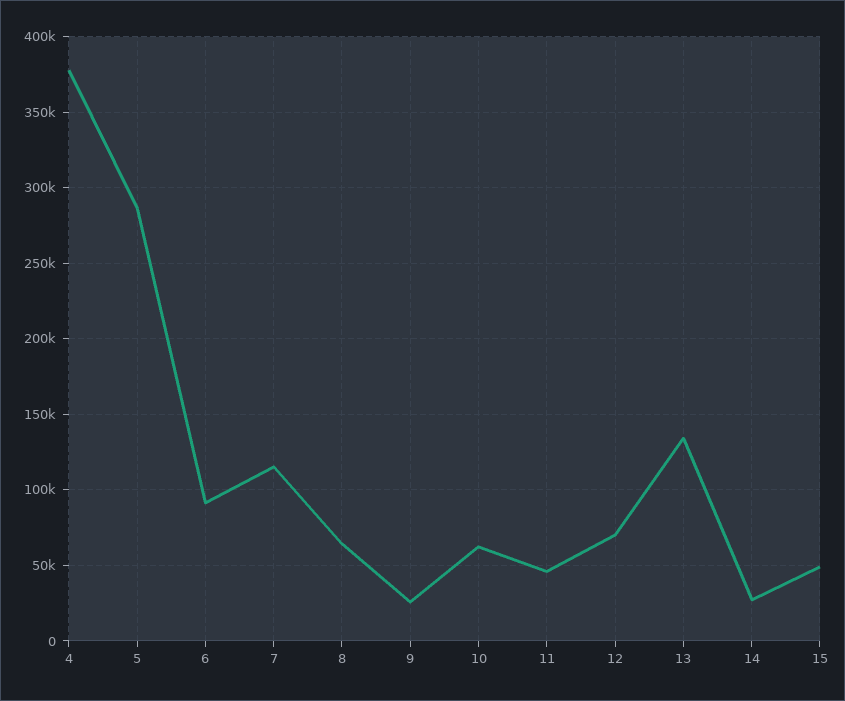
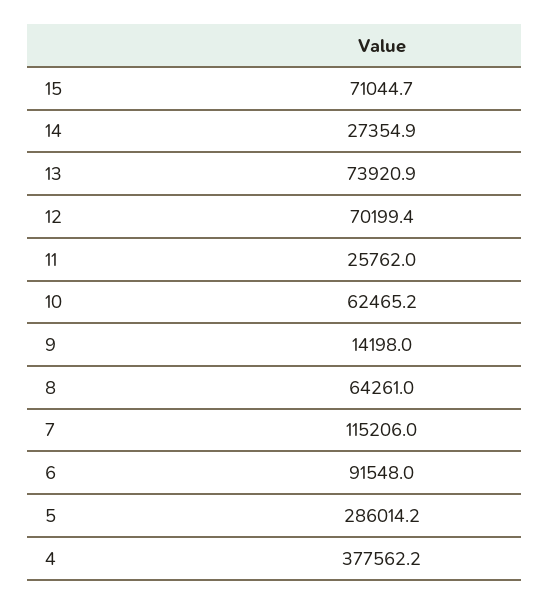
  {
    "4": 377562.2,
    "5": 286014.2,
    "6": 91548,
    "7": 115206,
    "8": 64261,
-   "9": 25000,
+   "9": 14198,
    "10": 62465.2,
-   "11": 45000,
+   "11": 25762,
    "12": 70199.4,
-   "13": 135000,
+   "13": 73920.9,
    "14": 27354.9,
-   "15": 50000
+   "15": 71044.7
  }

